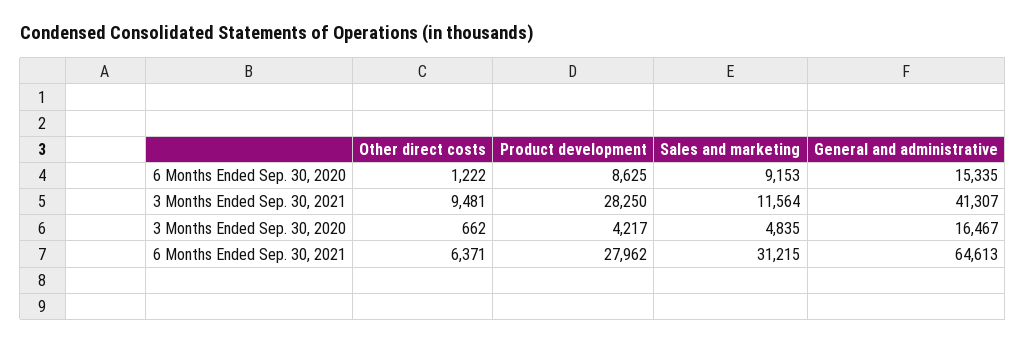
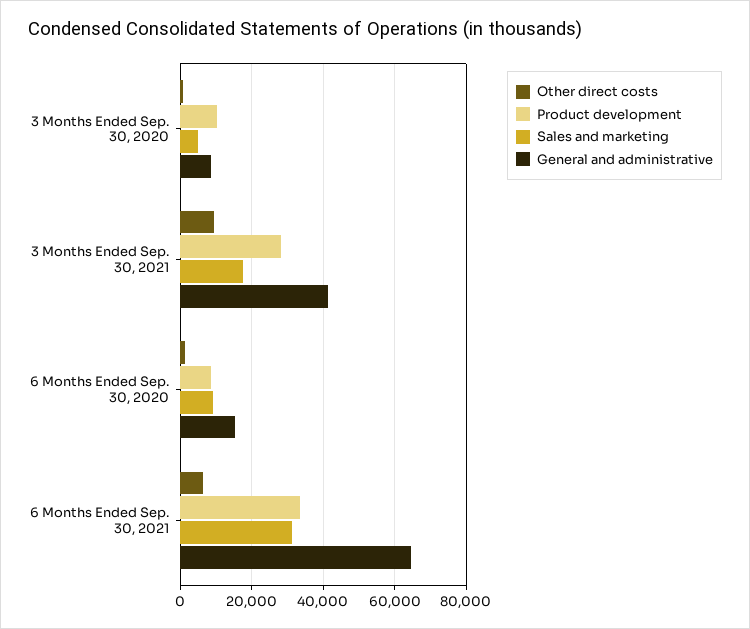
  {
    "Other direct costs": {
      "6 Months Ended Sep. 30, 2020": 1222,
      "3 Months Ended Sep. 30, 2021": 9481,
      "3 Months Ended Sep. 30, 2020": 662,
      "6 Months Ended Sep. 30, 2021": 6371
    },
    "Product development": {
      "6 Months Ended Sep. 30, 2020": 8625,
      "3 Months Ended Sep. 30, 2021": 28250,
-     "3 Months Ended Sep. 30, 2020": 4217,
+     "3 Months Ended Sep. 30, 2020": 10000,
-     "6 Months Ended Sep. 30, 2021": 27962
+     "6 Months Ended Sep. 30, 2021": 34000
    },
    "Sales and marketing": {
      "6 Months Ended Sep. 30, 2020": 9153,
-     "3 Months Ended Sep. 30, 2021": 11564,
+     "3 Months Ended Sep. 30, 2021": 18000,
      "3 Months Ended Sep. 30, 2020": 4835,
      "6 Months Ended Sep. 30, 2021": 31215
    },
    "General and administrative": {
      "6 Months Ended Sep. 30, 2020": 15335,
      "3 Months Ended Sep. 30, 2021": 41307,
-     "3 Months Ended Sep. 30, 2020": 16467,
+     "3 Months Ended Sep. 30, 2020": 8000,
      "6 Months Ended Sep. 30, 2021": 64613
    }
  }

